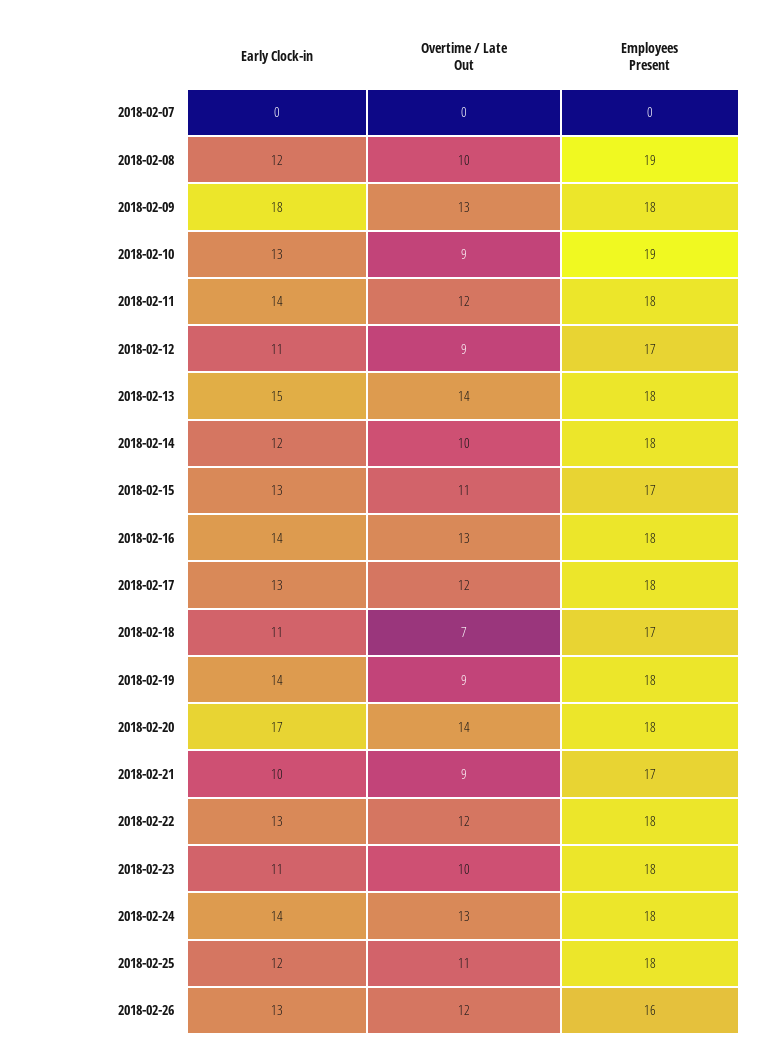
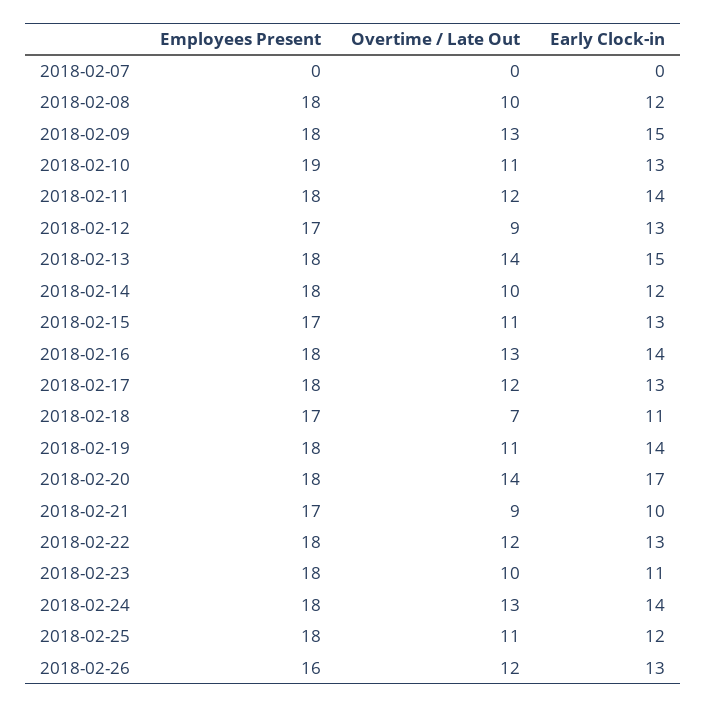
  {
    "Early Clock-in": {
      "2018-02-07": 0,
      "2018-02-08": 12,
-     "2018-02-09": 18,
+     "2018-02-09": 15,
      "2018-02-10": 13,
      "2018-02-11": 14,
-     "2018-02-12": 11,
+     "2018-02-12": 13,
      "2018-02-13": 15,
      "2018-02-14": 12,
      "2018-02-15": 13,
      "2018-02-16": 14,
      "2018-02-17": 13,
      "2018-02-18": 11,
      "2018-02-19": 14,
      "2018-02-20": 17,
      "2018-02-21": 10,
      "2018-02-22": 13,
      "2018-02-23": 11,
      "2018-02-24": 14,
      "2018-02-25": 12,
      "2018-02-26": 13
    },
    "Overtime / Late Out": {
      "2018-02-07": 0,
      "2018-02-08": 10,
      "2018-02-09": 13,
-     "2018-02-10": 9,
+     "2018-02-10": 11,
      "2018-02-11": 12,
      "2018-02-12": 9,
      "2018-02-13": 14,
      "2018-02-14": 10,
      "2018-02-15": 11,
      "2018-02-16": 13,
      "2018-02-17": 12,
      "2018-02-18": 7,
-     "2018-02-19": 9,
+     "2018-02-19": 11,
      "2018-02-20": 14,
      "2018-02-21": 9,
      "2018-02-22": 12,
      "2018-02-23": 10,
      "2018-02-24": 13,
      "2018-02-25": 11,
      "2018-02-26": 12
    },
    "Employees Present": {
      "2018-02-07": 0,
-     "2018-02-08": 19,
+     "2018-02-08": 18,
      "2018-02-09": 18,
      "2018-02-10": 19,
      "2018-02-11": 18,
      "2018-02-12": 17,
      "2018-02-13": 18,
      "2018-02-14": 18,
      "2018-02-15": 17,
      "2018-02-16": 18,
      "2018-02-17": 18,
      "2018-02-18": 17,
      "2018-02-19": 18,
      "2018-02-20": 18,
      "2018-02-21": 17,
      "2018-02-22": 18,
      "2018-02-23": 18,
      "2018-02-24": 18,
      "2018-02-25": 18,
      "2018-02-26": 16
    }
  }

